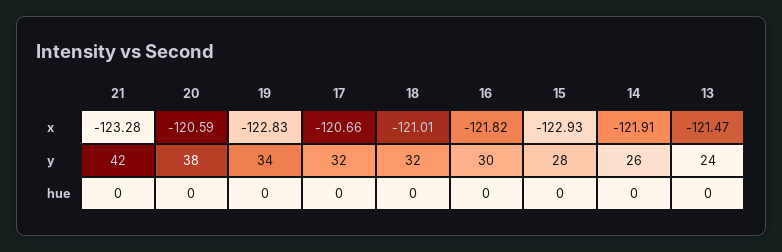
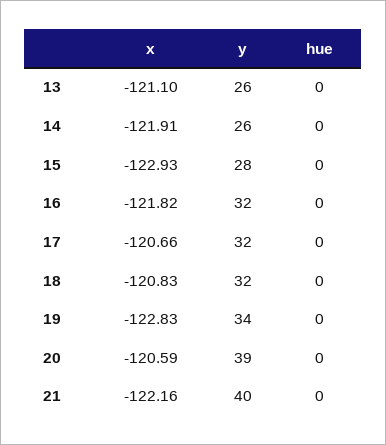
  {
    "21": {
-     "x": -123.28,
+     "x": -122.16,
-     "y": 42,
+     "y": 40,
      "hue": 0
    },
    "20": {
      "x": -120.59,
-     "y": 38,
+     "y": 39,
      "hue": 0
    },
    "19": {
      "x": -122.83,
      "y": 34,
      "hue": 0
    },
    "17": {
      "x": -120.66,
      "y": 32,
      "hue": 0
    },
    "18": {
-     "x": -121.01,
+     "x": -120.83,
      "y": 32,
      "hue": 0
    },
    "16": {
      "x": -121.82,
-     "y": 30,
+     "y": 32,
      "hue": 0
    },
    "15": {
      "x": -122.93,
      "y": 28,
      "hue": 0
    },
    "14": {
      "x": -121.91,
      "y": 26,
      "hue": 0
    },
    "13": {
-     "x": -121.47,
+     "x": -121.1,
-     "y": 24,
+     "y": 26,
      "hue": 0
    }
  }

